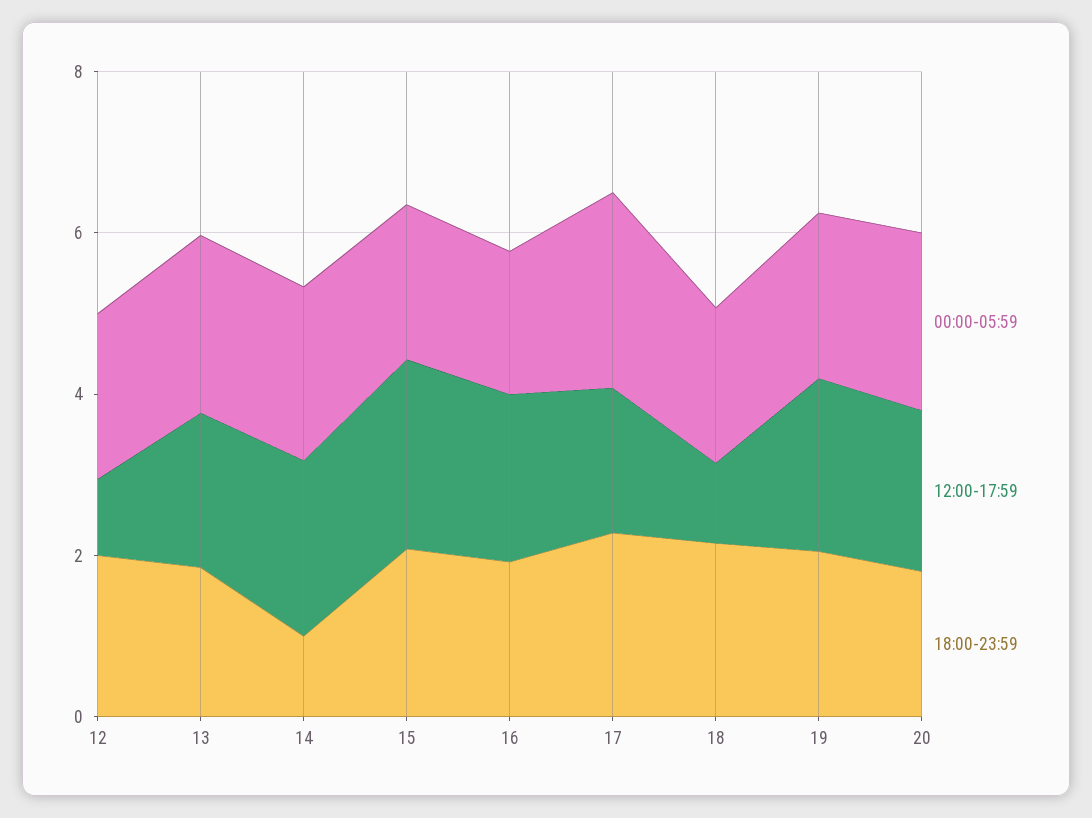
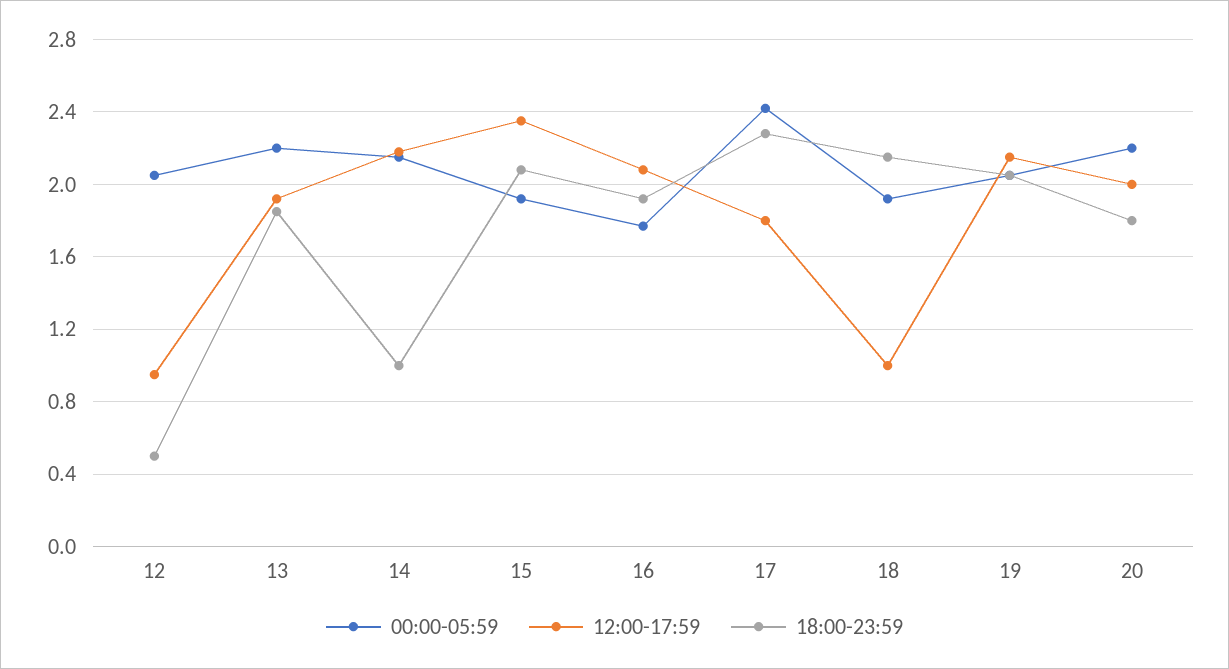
  {
    "00:00-05:59": {
      "12": 2.05,
      "13": 2.2,
      "14": 2.15,
      "15": 1.9,
      "16": 1.75,
      "17": 2.4,
      "18": 1.9,
      "19": 2.05,
      "20": 2.2
    },
    "12:00-17:59": {
      "12": 0.95,
      "13": 1.9,
      "14": 2.2,
      "15": 2.35,
      "16": 2.1,
      "17": 1.8,
      "18": 1,
      "19": 2.15,
      "20": 2
    },
    "18:00-23:59": {
-     "12": 2,
+     "12": 0.5,
      "13": 1.85,
      "14": 1,
      "15": 2.1,
      "16": 1.9,
      "17": 2.3,
      "18": 2.15,
      "19": 2.05,
      "20": 1.8
    }
  }

